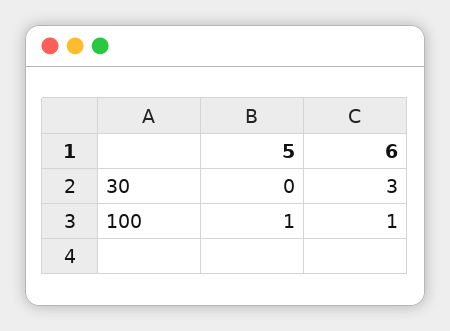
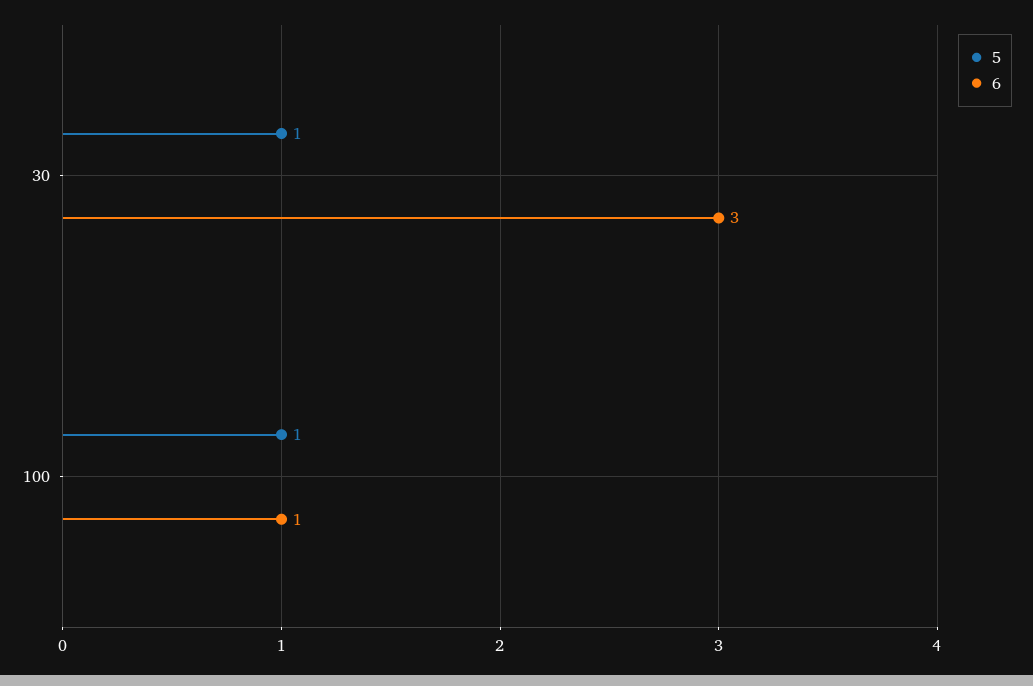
  {
    "5": {
-     "30": 0,
+     "30": 1,
      "100": 1
    },
    "6": {
      "30": 3,
      "100": 1
    }
  }

